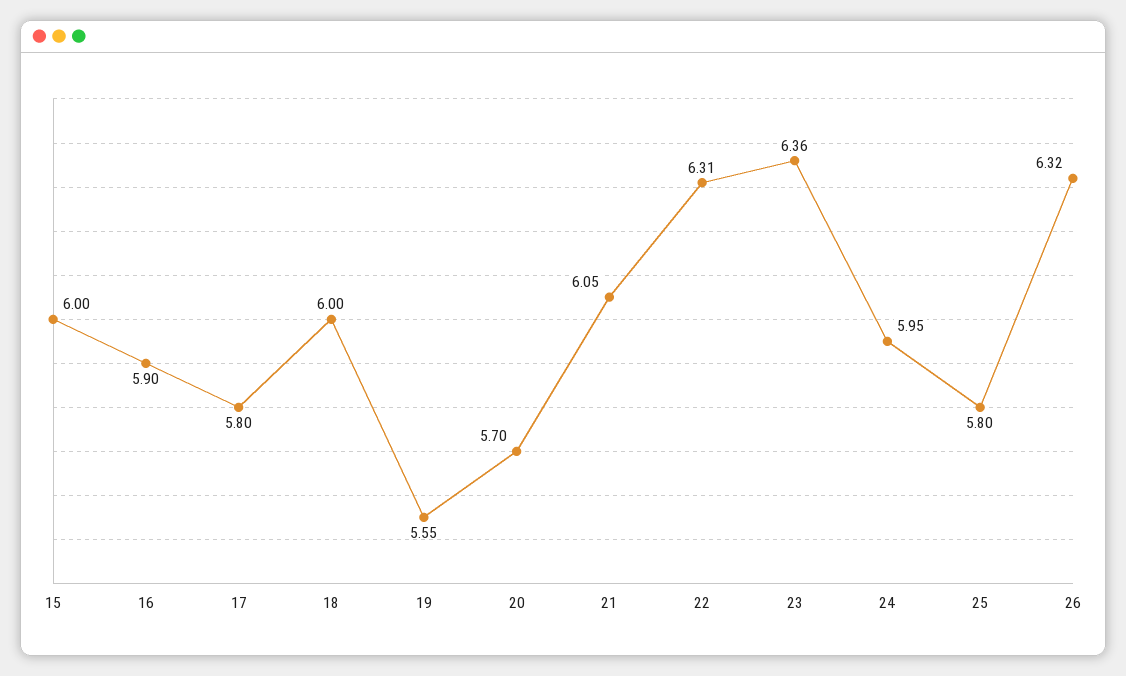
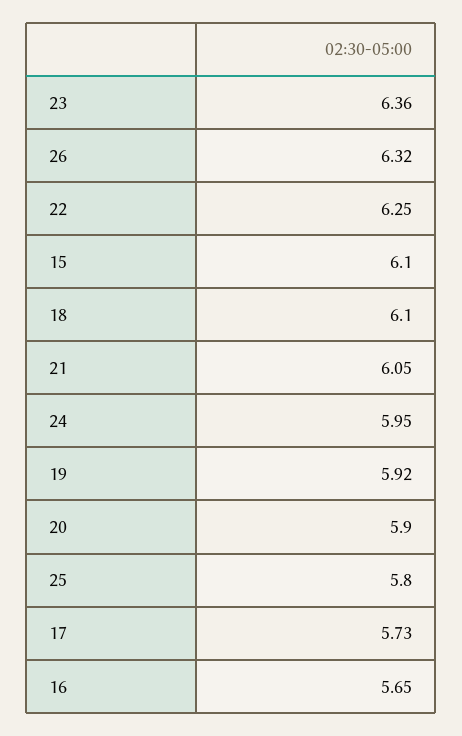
  {
-   "15": 6,
+   "15": 6.1,
-   "16": 5.9,
+   "16": 5.65,
-   "17": 5.8,
+   "17": 5.73,
-   "18": 6,
+   "18": 6.1,
-   "19": 5.55,
+   "19": 5.92,
-   "20": 5.7,
+   "20": 5.9,
    "21": 6.05,
-   "22": 6.31,
+   "22": 6.25,
    "23": 6.36,
    "24": 5.95,
    "25": 5.8,
    "26": 6.32
  }

